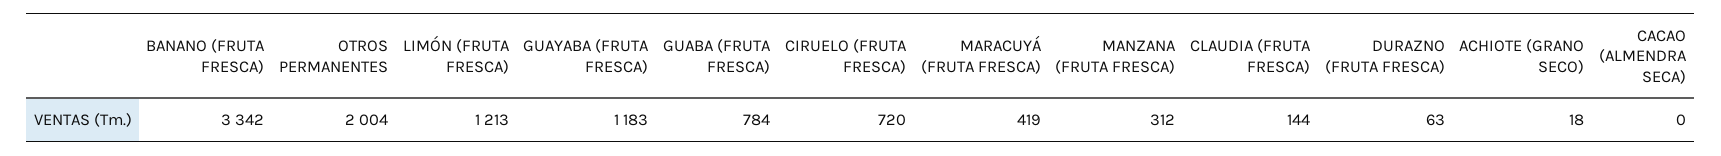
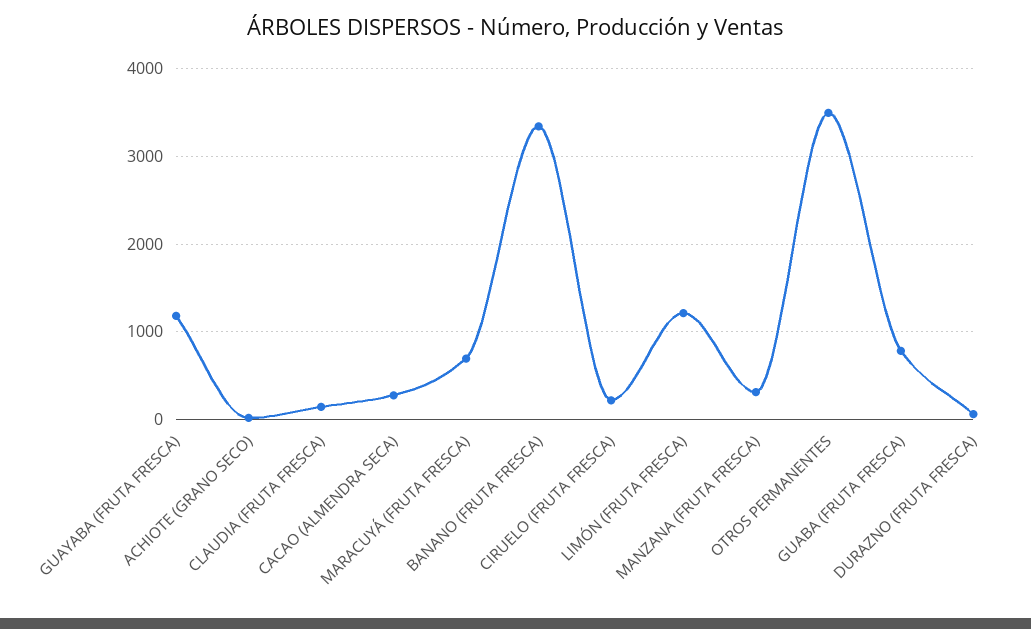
  {
    "BANANO (FRUTA FRESCA)": 3342,
-   "OTROS PERMANENTES": 2004,
+   "OTROS PERMANENTES": 3500,
    "LIMÓN (FRUTA FRESCA)": 1213,
    "GUAYABA (FRUTA FRESCA)": 1183,
    "GUABA (FRUTA FRESCA)": 784,
-   "CIRUELO (FRUTA FRESCA)": 720,
+   "CIRUELO (FRUTA FRESCA)": 200,
-   "MARACUYÁ (FRUTA FRESCA)": 419,
+   "MARACUYÁ (FRUTA FRESCA)": 700,
    "MANZANA (FRUTA FRESCA)": 312,
    "CLAUDIA (FRUTA FRESCA)": 144,
    "DURAZNO (FRUTA FRESCA)": 63,
    "ACHIOTE (GRANO SECO)": 18,
-   "CACAO (ALMENDRA SECA)": 0
+   "CACAO (ALMENDRA SECA)": 300
  }

